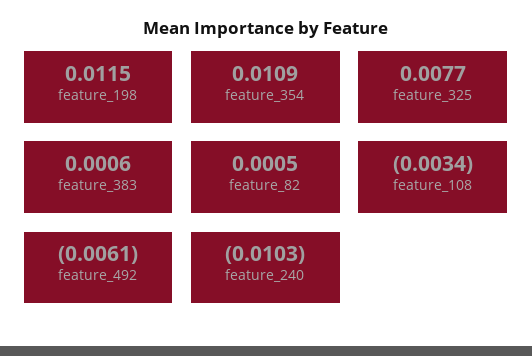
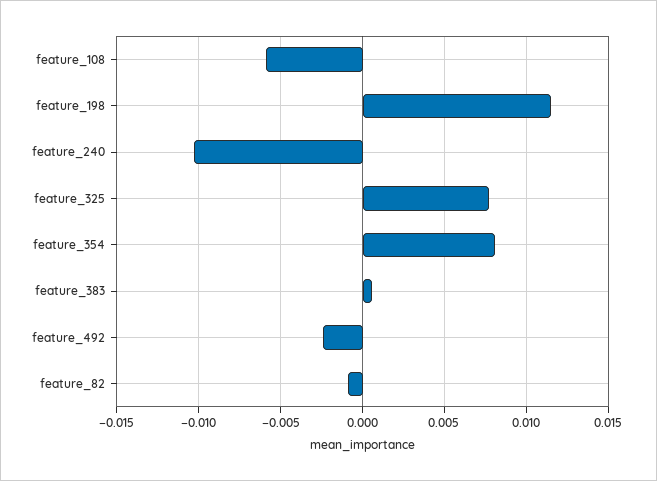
  {
    "feature_198": 0.0115,
-   "feature_354": 0.0109,
+   "feature_354": 0.008,
    "feature_325": 0.0077,
    "feature_383": 0.0006,
-   "feature_82": 0.0005,
+   "feature_82": -0.001,
-   "feature_108": -0.0034,
+   "feature_108": -0.006,
-   "feature_492": -0.0061,
+   "feature_492": -0.0025,
    "feature_240": -0.0103
  }

